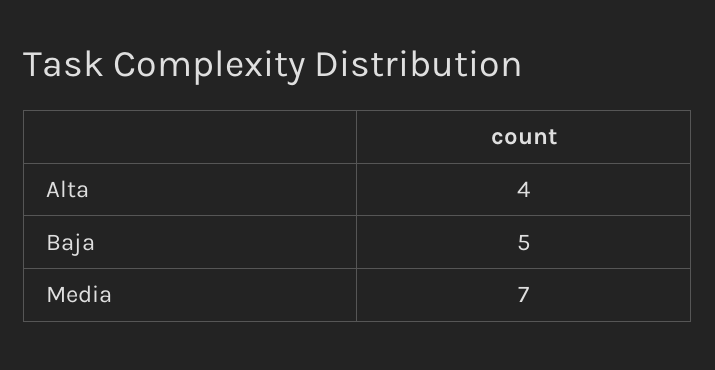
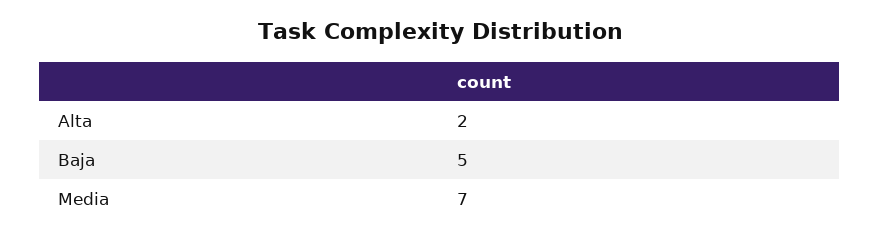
  {
-   "Alta": 4,
+   "Alta": 2,
    "Baja": 5,
    "Media": 7
  }

